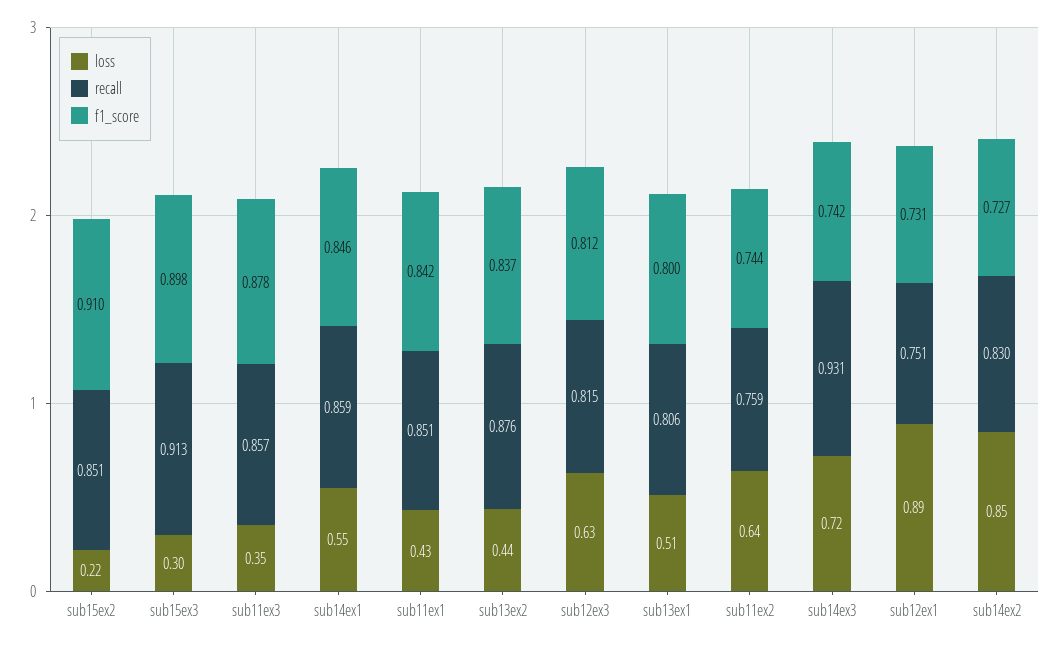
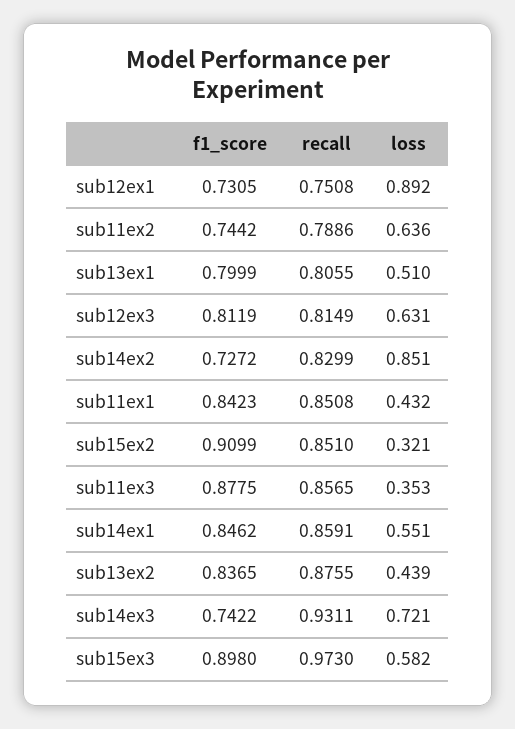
  {
    "loss": {
-     "sub15ex2": 0.22,
+     "sub15ex2": 0.321,
-     "sub15ex3": 0.3,
+     "sub15ex3": 0.582,
      "sub11ex3": 0.353,
      "sub14ex1": 0.551,
      "sub11ex1": 0.432,
      "sub13ex2": 0.439,
      "sub12ex3": 0.631,
      "sub13ex1": 0.51,
      "sub11ex2": 0.636,
      "sub14ex3": 0.721,
      "sub12ex1": 0.892,
      "sub14ex2": 0.851
    },
    "recall": {
      "sub15ex2": 0.851,
-     "sub15ex3": 0.913,
+     "sub15ex3": 0.973,
      "sub11ex3": 0.8565,
      "sub14ex1": 0.8591,
      "sub11ex1": 0.8508,
      "sub13ex2": 0.8755,
      "sub12ex3": 0.8149,
      "sub13ex1": 0.8055,
-     "sub11ex2": 0.759,
+     "sub11ex2": 0.7886,
      "sub14ex3": 0.9311,
      "sub12ex1": 0.7508,
      "sub14ex2": 0.8299
    },
    "f1_score": {
      "sub15ex2": 0.9099,
      "sub15ex3": 0.898,
      "sub11ex3": 0.8775,
      "sub14ex1": 0.8462,
      "sub11ex1": 0.8423,
      "sub13ex2": 0.8365,
      "sub12ex3": 0.8119,
      "sub13ex1": 0.7999,
      "sub11ex2": 0.7442,
      "sub14ex3": 0.7422,
      "sub12ex1": 0.7305,
      "sub14ex2": 0.7272
    }
  }

